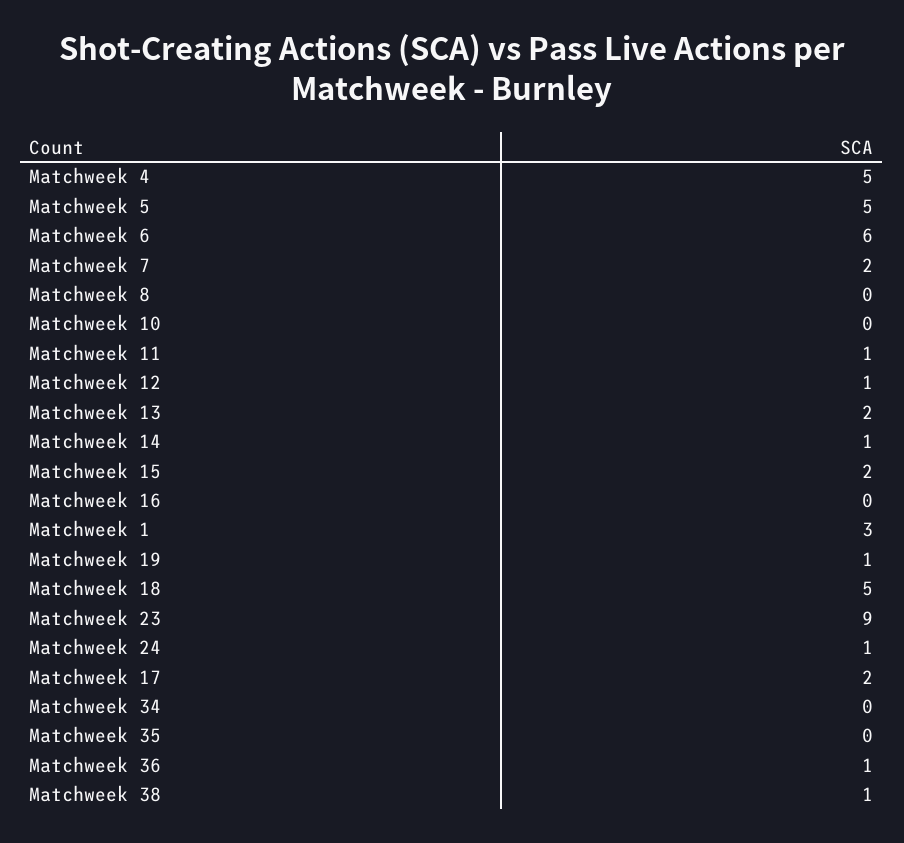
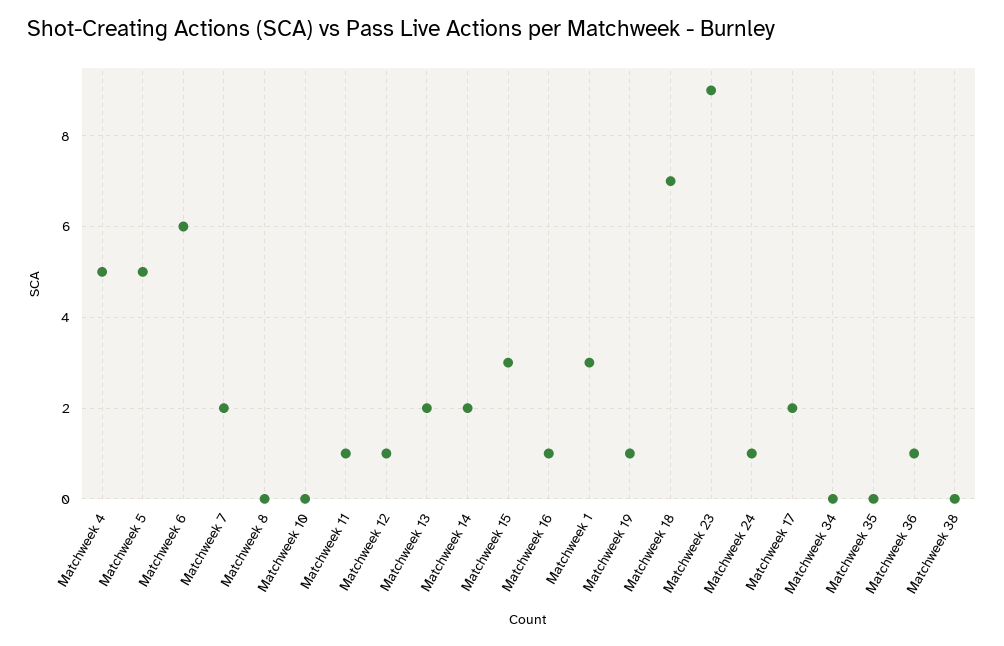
  {
    "Matchweek 4": 5,
    "Matchweek 5": 5,
    "Matchweek 6": 6,
    "Matchweek 7": 2,
    "Matchweek 8": 0,
    "Matchweek 10": 0,
    "Matchweek 11": 1,
    "Matchweek 12": 1,
    "Matchweek 13": 2,
-   "Matchweek 14": 1,
+   "Matchweek 14": 2,
-   "Matchweek 15": 2,
+   "Matchweek 15": 3,
-   "Matchweek 16": 0,
+   "Matchweek 16": 1,
    "Matchweek 1": 3,
    "Matchweek 19": 1,
-   "Matchweek 18": 5,
+   "Matchweek 18": 7,
    "Matchweek 23": 9,
    "Matchweek 24": 1,
    "Matchweek 17": 2,
    "Matchweek 34": 0,
    "Matchweek 35": 0,
    "Matchweek 36": 1,
-   "Matchweek 38": 1
+   "Matchweek 38": 0
  }

